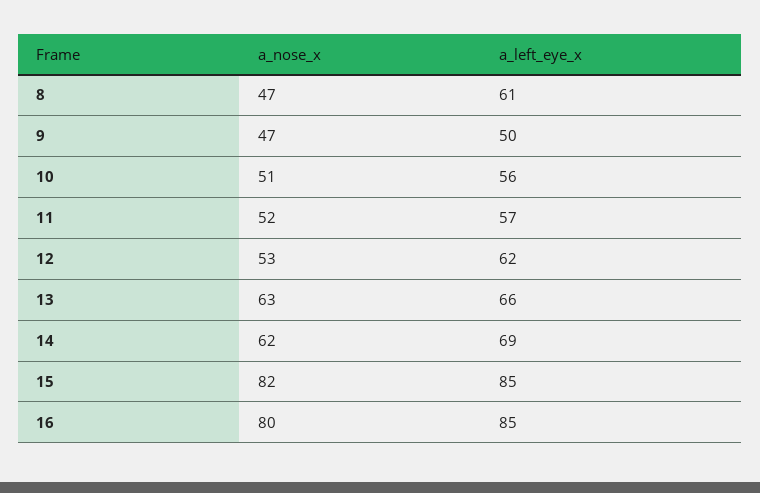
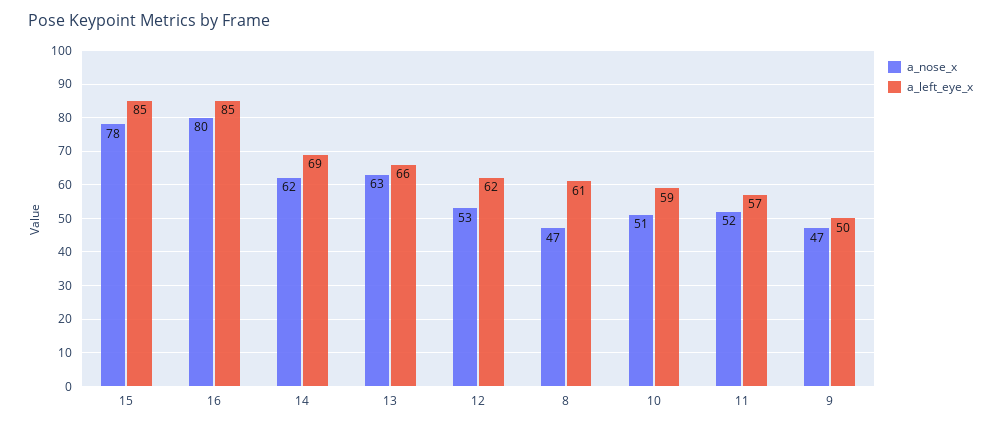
  {
    "a_nose_x": {
      "8": 47,
      "9": 47,
      "10": 51,
      "11": 52,
      "12": 53,
      "13": 63,
      "14": 62,
-     "15": 82,
+     "15": 78,
      "16": 80
    },
    "a_left_eye_x": {
      "8": 61,
      "9": 50,
-     "10": 56,
+     "10": 59,
      "11": 57,
      "12": 62,
      "13": 66,
      "14": 69,
      "15": 85,
      "16": 85
    }
  }

